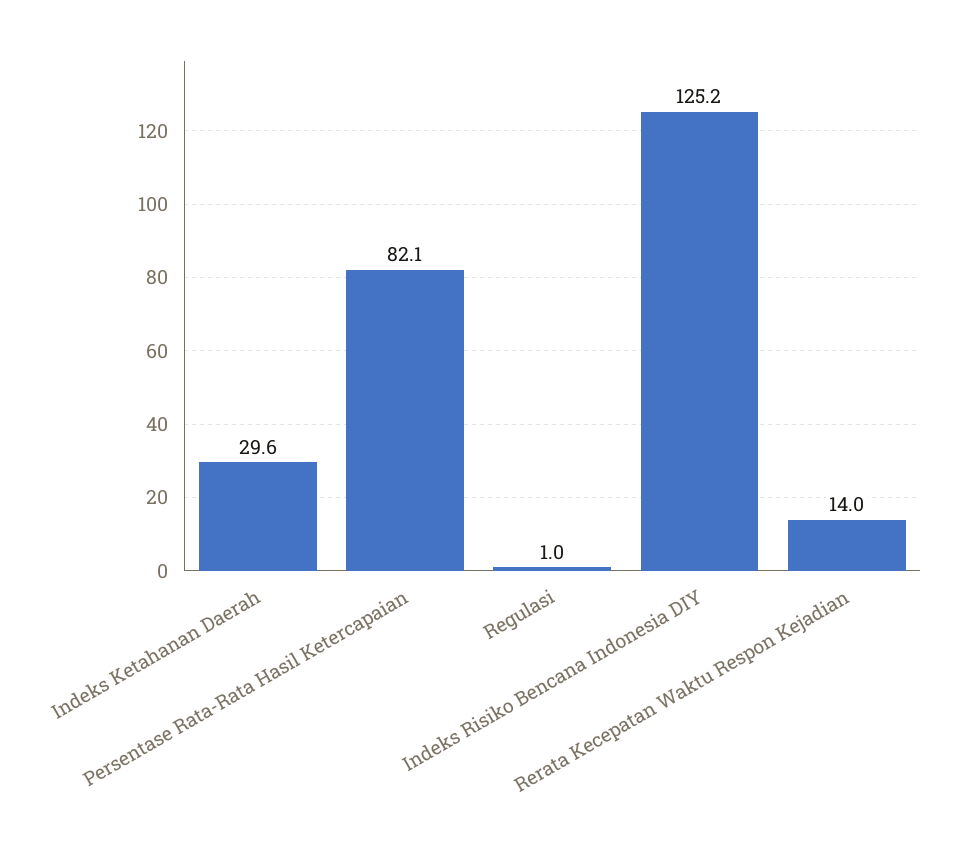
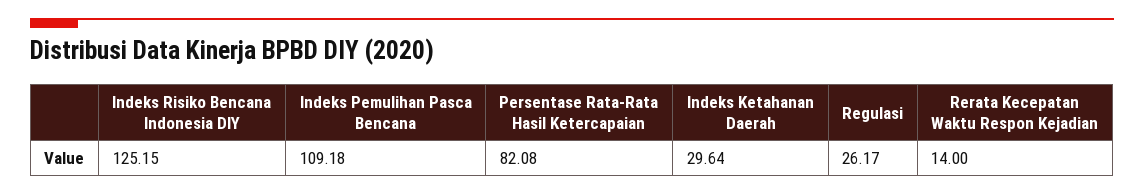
  {
    "Indeks Ketahanan Daerah": 29.64,
    "Persentase Rata-Rata Hasil Ketercapaian": 82.08,
-   "Regulasi": 1,
+   "Regulasi": 26.17,
    "Indeks Risiko Bencana Indonesia DIY": 125.15,
-   "Rerata Kecepatan Waktu Respon Kejadian": 14
+   "Rerata Kecepatan Waktu Respon Kejadian": 14,
+   "Indeks Pemulihan Pasca Bencana": 109.18
  }

